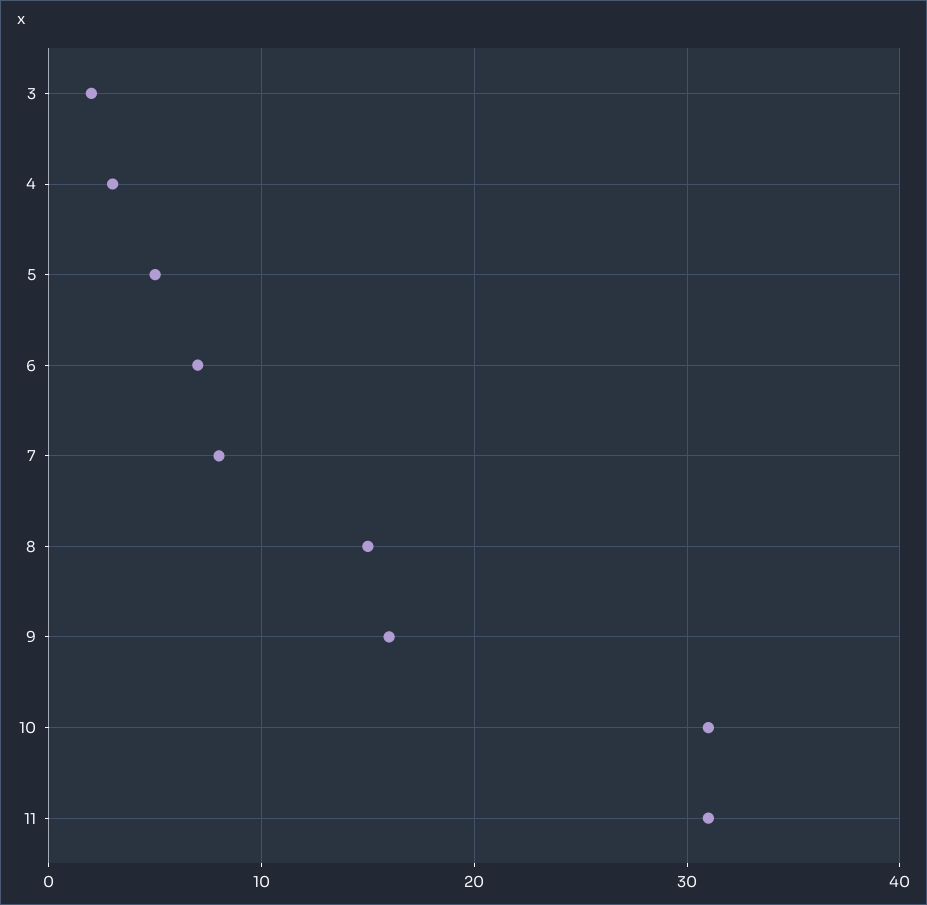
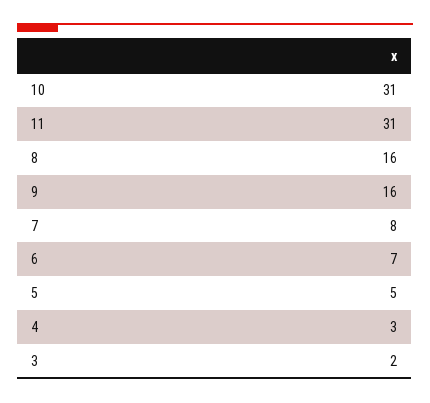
  {
    "3": 2,
    "4": 3,
    "5": 5,
    "6": 7,
    "7": 8,
-   "8": 15,
+   "8": 16,
    "9": 16,
    "10": 31,
    "11": 31
  }

